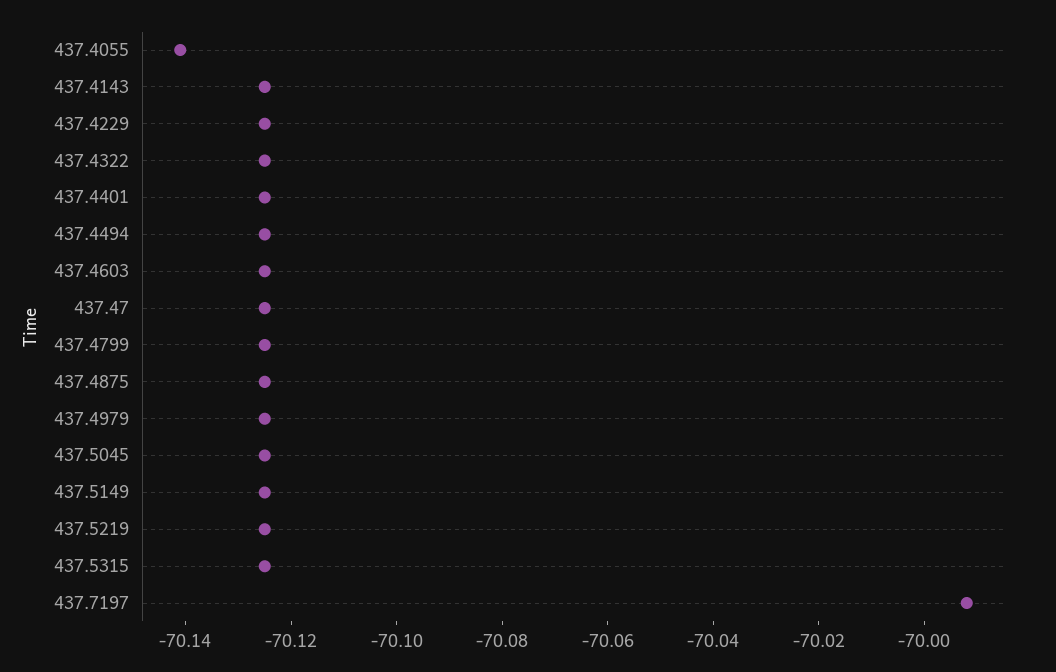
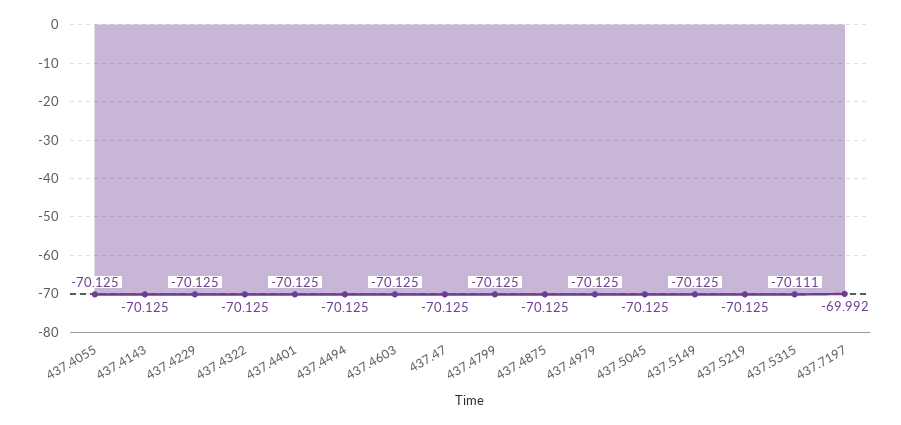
  {
-   "437.4055": -70.14,
+   "437.4055": -70.125,
    "437.4143": -70.125,
    "437.4229": -70.125,
    "437.4322": -70.125,
    "437.4401": -70.125,
    "437.4494": -70.125,
    "437.4603": -70.125,
    "437.47": -70.125,
    "437.4799": -70.125,
    "437.4875": -70.125,
    "437.4979": -70.125,
    "437.5045": -70.125,
    "437.5149": -70.125,
    "437.5219": -70.125,
-   "437.5315": -70.125,
+   "437.5315": -70.111,
    "437.7197": -69.992
  }

